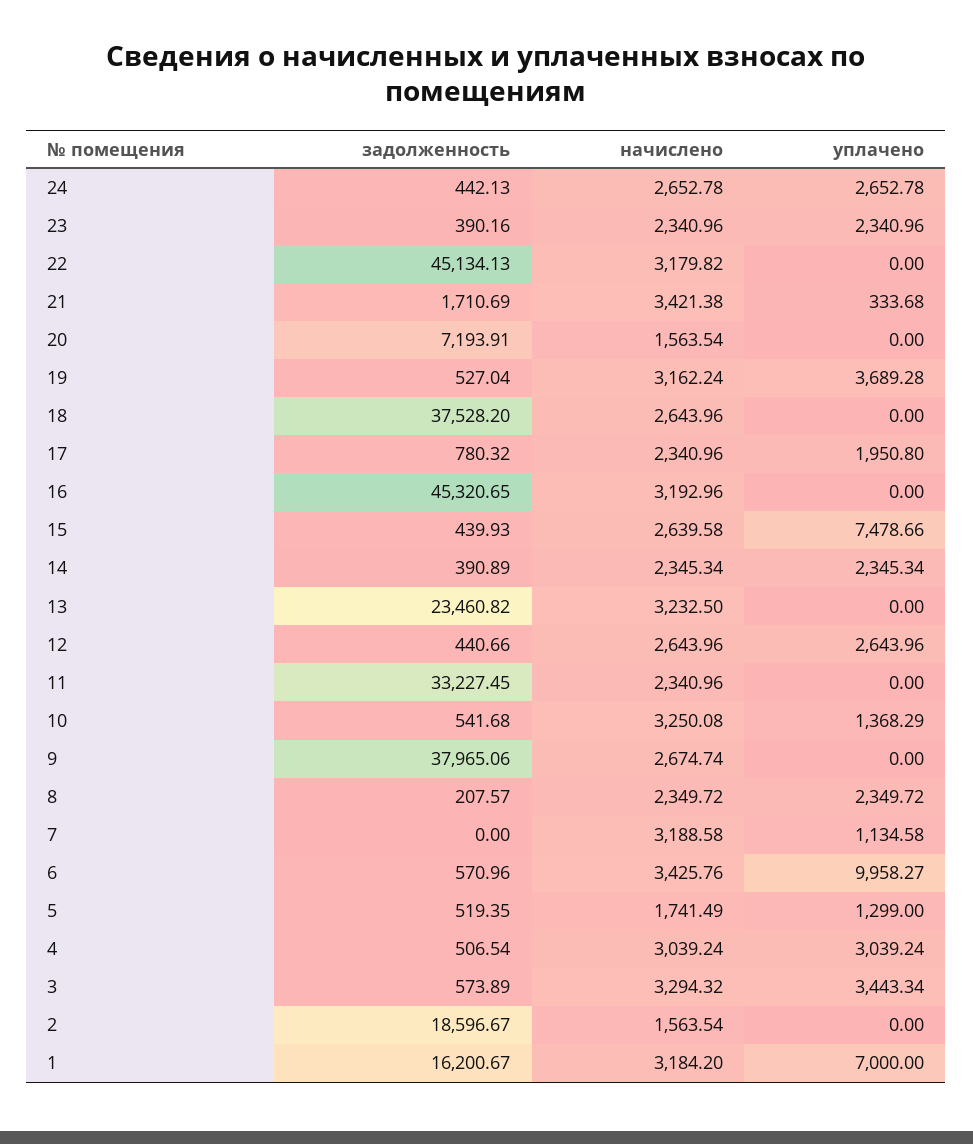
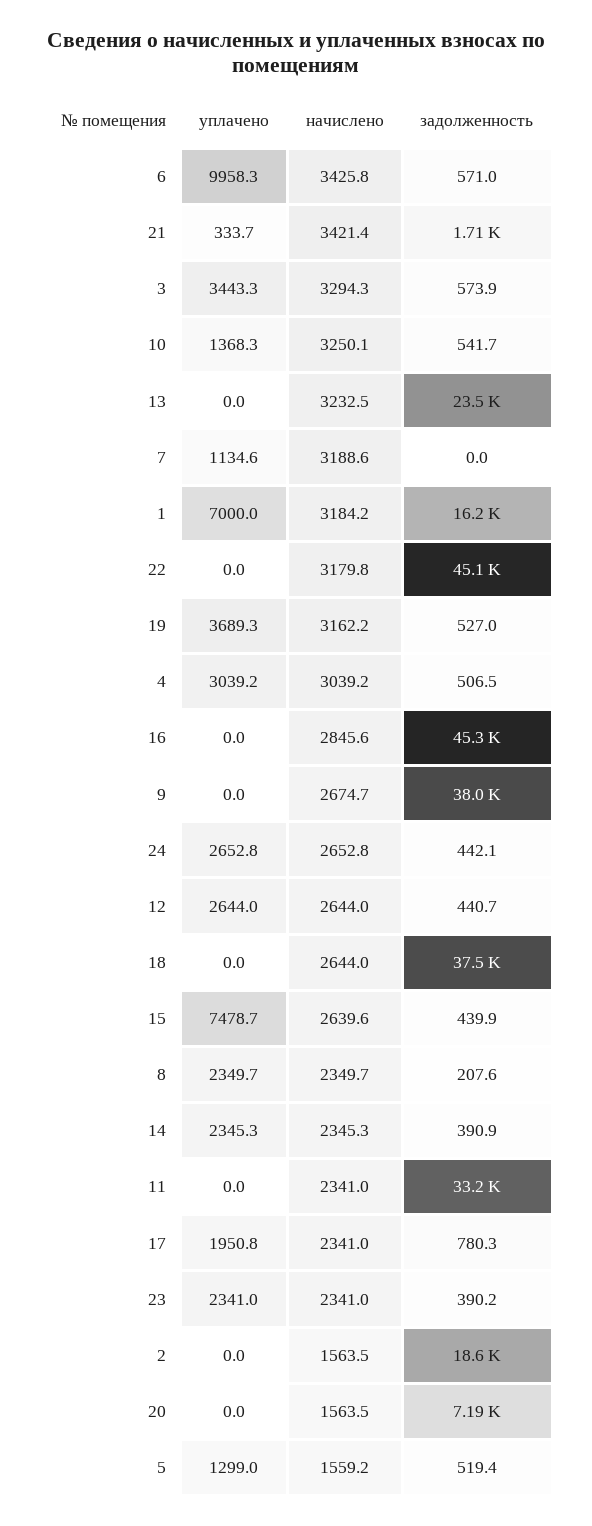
  {
    "задолженность": {
      "24": 442.13,
      "23": 390.16,
      "22": 45134.13,
      "21": 1710.69,
      "20": 7193.91,
      "19": 527.04,
      "18": 37528.2,
      "17": 780.32,
      "16": 45320.65,
      "15": 439.93,
      "14": 390.89,
      "13": 23460.82,
      "12": 440.66,
      "11": 33227.45,
      "10": 541.68,
      "9": 37965.06,
      "8": 207.57,
      "7": 0,
      "6": 570.96,
      "5": 519.35,
      "4": 506.54,
      "3": 573.89,
      "2": 18596.67,
      "1": 16200.67
    },
    "начислено": {
      "24": 2652.78,
      "23": 2340.96,
      "22": 3179.82,
      "21": 3421.38,
      "20": 1563.54,
      "19": 3162.24,
      "18": 2643.96,
      "17": 2340.96,
-     "16": 3192.96,
+     "16": 2845.6,
      "15": 2639.58,
      "14": 2345.34,
      "13": 3232.5,
      "12": 2643.96,
      "11": 2340.96,
      "10": 3250.08,
      "9": 2674.74,
      "8": 2349.72,
      "7": 3188.58,
      "6": 3425.76,
-     "5": 1741.49,
+     "5": 1559.2,
      "4": 3039.24,
      "3": 3294.32,
      "2": 1563.54,
      "1": 3184.2
    },
    "уплачено": {
      "24": 2652.78,
      "23": 2340.96,
      "22": 0,
      "21": 333.68,
      "20": 0,
      "19": 3689.28,
      "18": 0,
      "17": 1950.8,
      "16": 0,
      "15": 7478.66,
      "14": 2345.34,
      "13": 0,
      "12": 2643.96,
      "11": 0,
      "10": 1368.29,
      "9": 0,
      "8": 2349.72,
      "7": 1134.58,
      "6": 9958.27,
      "5": 1299,
      "4": 3039.24,
      "3": 3443.34,
      "2": 0,
      "1": 7000
    }
  }

